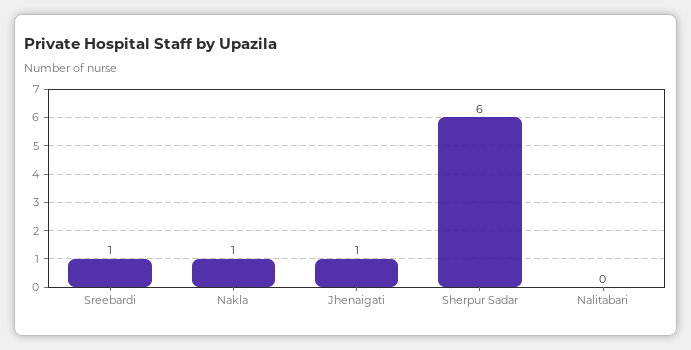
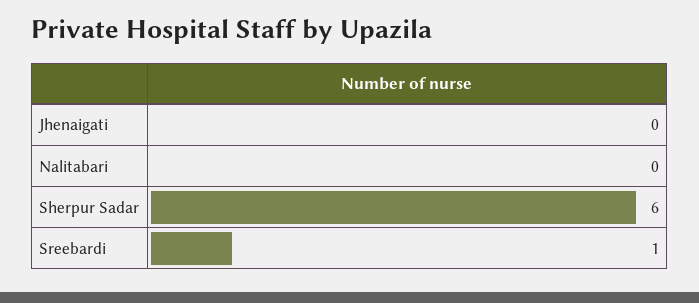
  {
    "Sreebardi": 1,
-   "Nakla": 1,
-   "Jhenaigati": 1,
+   "Jhenaigati": 0,
    "Sherpur Sadar": 6,
    "Nalitabari": 0
  }

